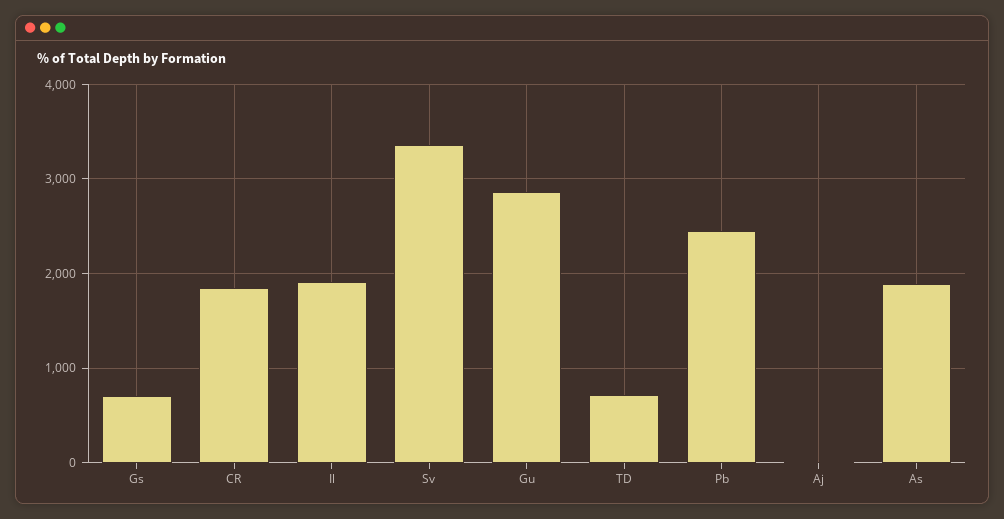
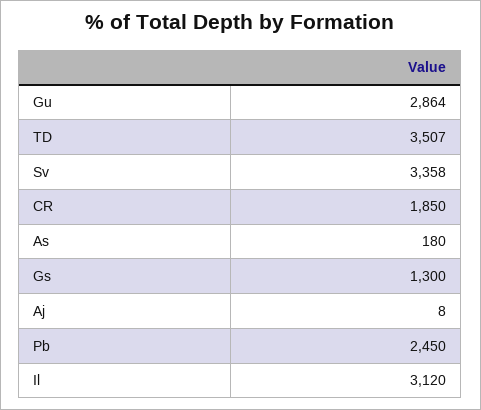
  {
-   "Gs": 700,
+   "Gs": 1300,
    "CR": 1850,
-   "Il": 1900,
+   "Il": 3120,
    "Sv": 3358,
    "Gu": 2864,
-   "TD": 700,
+   "TD": 3507,
    "Pb": 2450,
    "Aj": 8,
-   "As": 1900
+   "As": 180
  }

